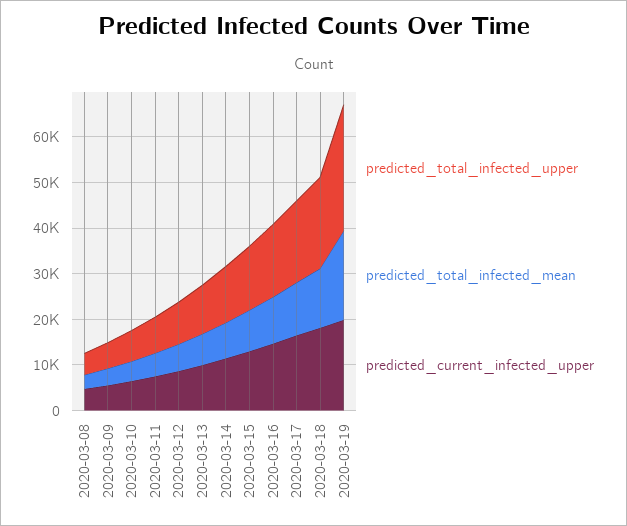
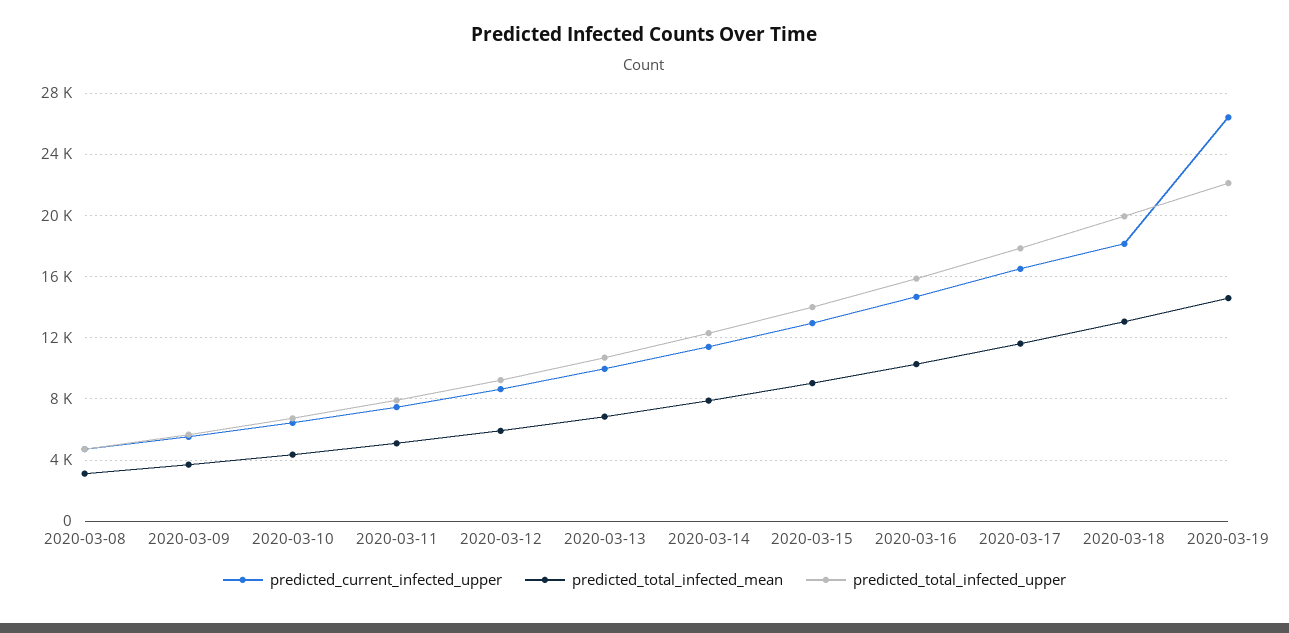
  {
    "predicted_total_infected_upper": {
      "2020-03-08": 4500,
      "2020-03-09": 5500,
      "2020-03-10": 6500,
      "2020-03-11": 8000,
      "2020-03-12": 9000,
      "2020-03-13": 10500,
      "2020-03-14": 12500,
      "2020-03-15": 14000,
      "2020-03-16": 16000,
      "2020-03-17": 18000,
      "2020-03-18": 20000,
-     "2020-03-19": 28000
+     "2020-03-19": 22000
    },
    "predicted_total_infected_mean": {
      "2020-03-08": 3000,
      "2020-03-09": 3500,
      "2020-03-10": 4500,
      "2020-03-11": 5000,
      "2020-03-12": 6000,
      "2020-03-13": 7000,
      "2020-03-14": 8000,
      "2020-03-15": 9000,
      "2020-03-16": 10500,
      "2020-03-17": 11500,
      "2020-03-18": 13000,
-     "2020-03-19": 20000
+     "2020-03-19": 14500
    },
    "predicted_current_infected_upper": {
      "2020-03-08": 4500,
      "2020-03-09": 5500,
      "2020-03-10": 6500,
      "2020-03-11": 7500,
      "2020-03-12": 8500,
      "2020-03-13": 10000,
      "2020-03-14": 11500,
      "2020-03-15": 13000,
      "2020-03-16": 14500,
      "2020-03-17": 16500,
      "2020-03-18": 18000,
-     "2020-03-19": 20000
+     "2020-03-19": 26500
    }
  }

